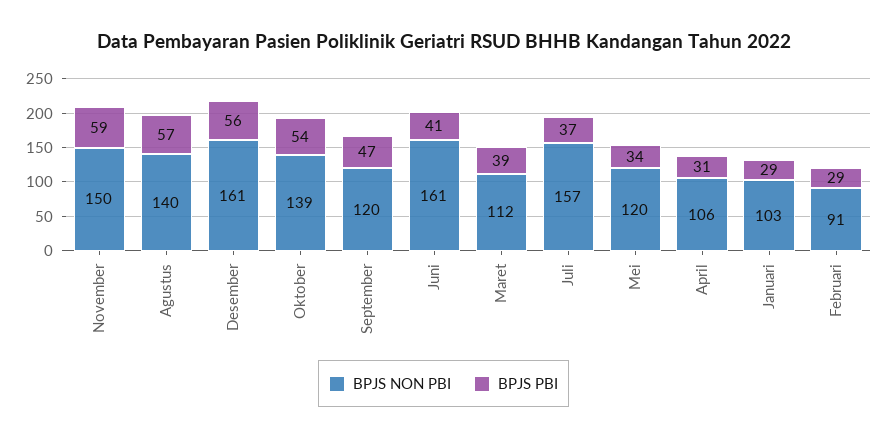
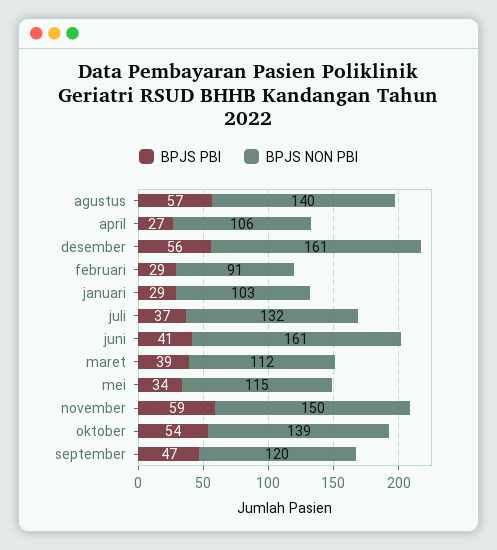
  {
    "BPJS NON PBI": {
      "November": 150,
      "Agustus": 140,
      "Desember": 161,
      "Oktober": 139,
      "September": 120,
      "Juni": 161,
      "Maret": 112,
-     "Juli": 157,
+     "Juli": 132,
-     "Mei": 120,
+     "Mei": 115,
      "April": 106,
      "Januari": 103,
      "Februari": 91
    },
    "BPJS PBI": {
      "November": 59,
      "Agustus": 57,
      "Desember": 56,
      "Oktober": 54,
      "September": 47,
      "Juni": 41,
      "Maret": 39,
      "Juli": 37,
      "Mei": 34,
-     "April": 31,
+     "April": 27,
      "Januari": 29,
      "Februari": 29
    }
  }

